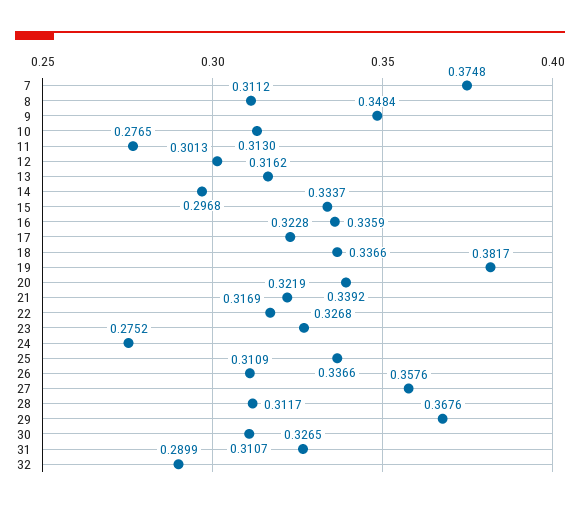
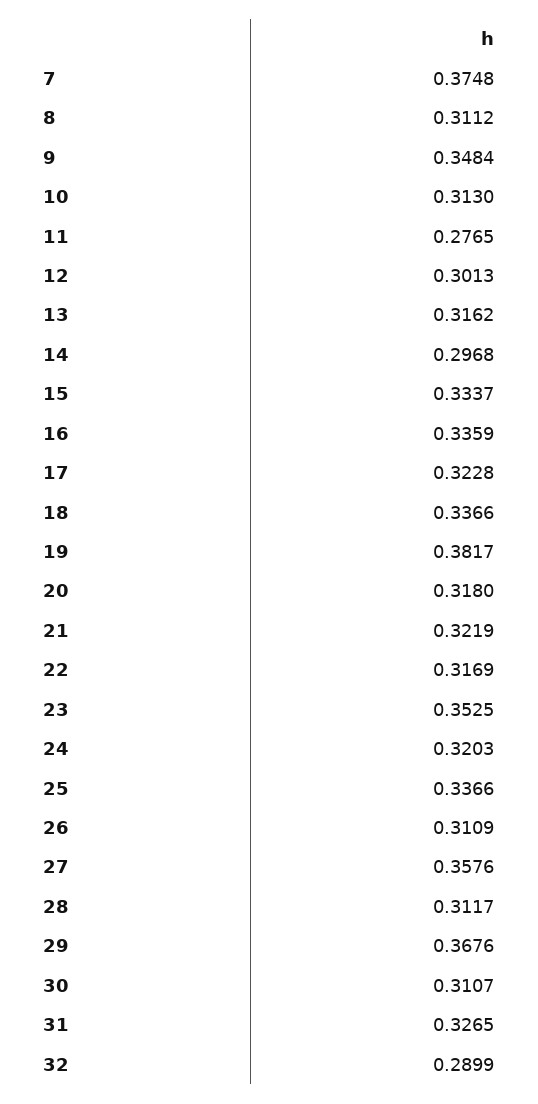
  {
    "7": 0.3748,
    "8": 0.3112,
    "9": 0.3484,
    "10": 0.313,
    "11": 0.2765,
    "12": 0.3013,
    "13": 0.3162,
    "14": 0.2968,
    "15": 0.3337,
    "16": 0.3359,
    "17": 0.3228,
    "18": 0.3366,
    "19": 0.3817,
-   "20": 0.3392,
+   "20": 0.318,
    "21": 0.3219,
    "22": 0.3169,
-   "23": 0.3268,
+   "23": 0.3525,
-   "24": 0.2752,
+   "24": 0.3203,
    "25": 0.3366,
    "26": 0.3109,
    "27": 0.3576,
    "28": 0.3117,
    "29": 0.3676,
    "30": 0.3107,
    "31": 0.3265,
    "32": 0.2899
  }

